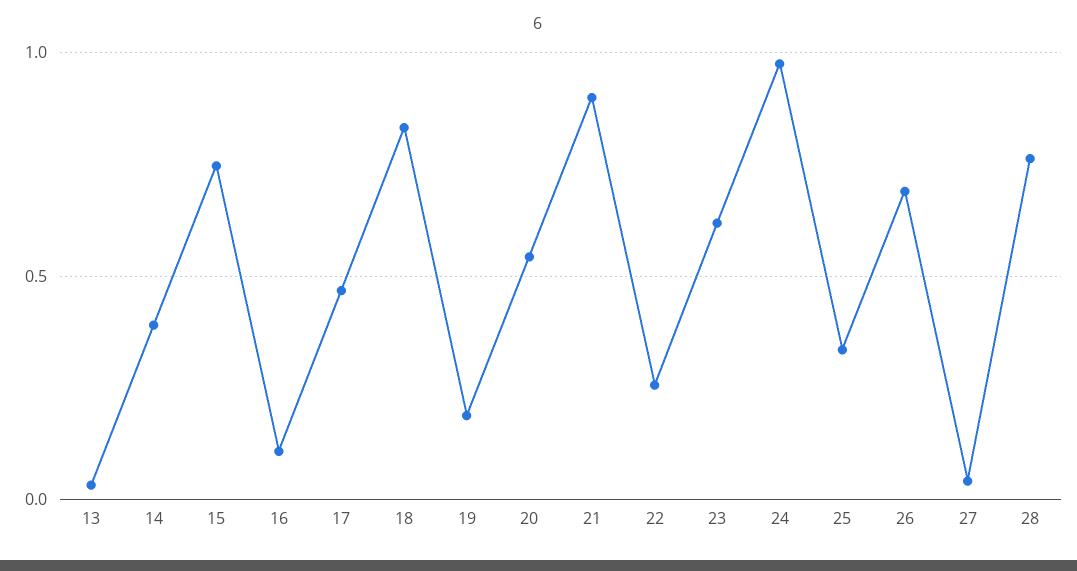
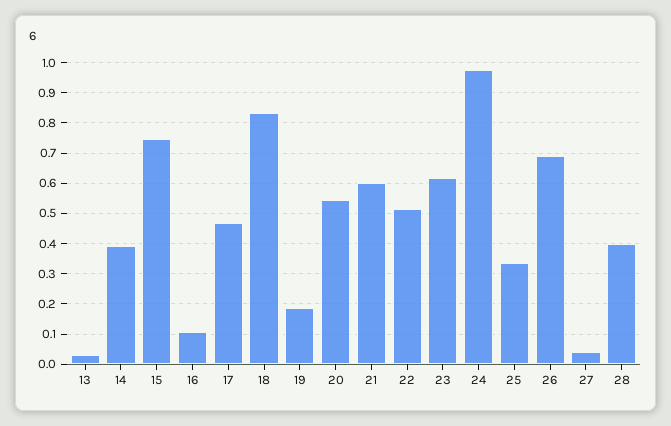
  {
    "13": 0.04,
    "14": 0.4,
    "15": 0.74,
    "16": 0.1,
    "17": 0.46,
    "18": 0.84,
    "19": 0.18,
    "20": 0.54,
-   "21": 0.9,
+   "21": 0.6,
-   "22": 0.25,
+   "22": 0.52,
    "23": 0.62,
    "24": 0.98,
    "25": 0.34,
    "26": 0.68,
    "27": 0.04,
-   "28": 0.75
+   "28": 0.4
  }

